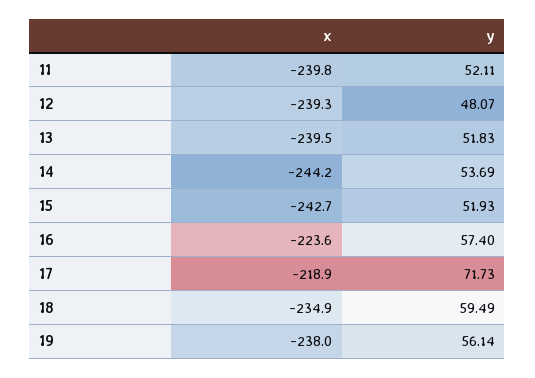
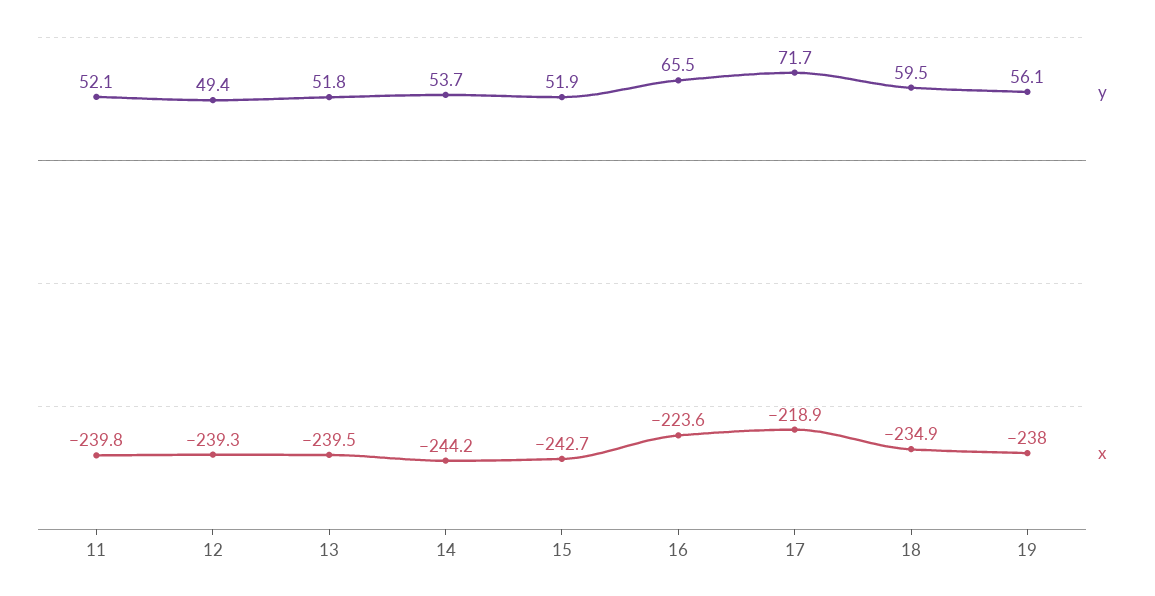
  {
    "x": {
      "11": -239.8,
      "12": -239.3,
      "13": -239.5,
      "14": -244.2,
      "15": -242.7,
      "16": -223.6,
      "17": -218.9,
      "18": -234.9,
      "19": -238
    },
    "y": {
      "11": 52.11,
-     "12": 48.07,
+     "12": 49.4,
      "13": 51.83,
      "14": 53.69,
      "15": 51.93,
-     "16": 57.4,
+     "16": 65.5,
      "17": 71.73,
      "18": 59.49,
      "19": 56.14
    }
  }

